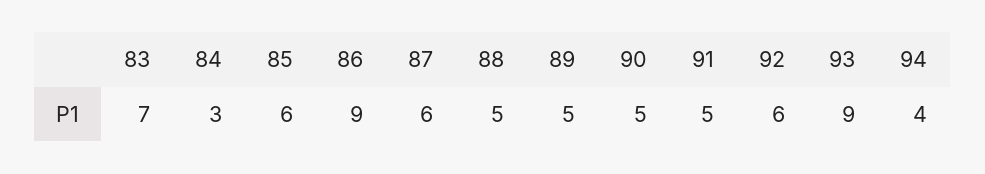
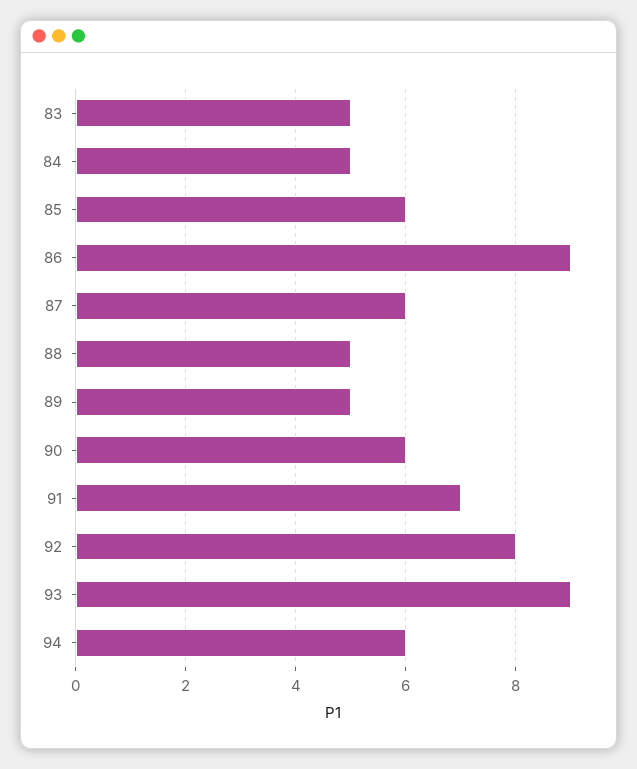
  {
-   "83": 7,
+   "83": 5,
-   "84": 3,
+   "84": 5,
    "85": 6,
    "86": 9,
    "87": 6,
    "88": 5,
    "89": 5,
-   "90": 5,
+   "90": 6,
-   "91": 5,
+   "91": 7,
-   "92": 6,
+   "92": 8,
    "93": 9,
-   "94": 4
+   "94": 6
  }

